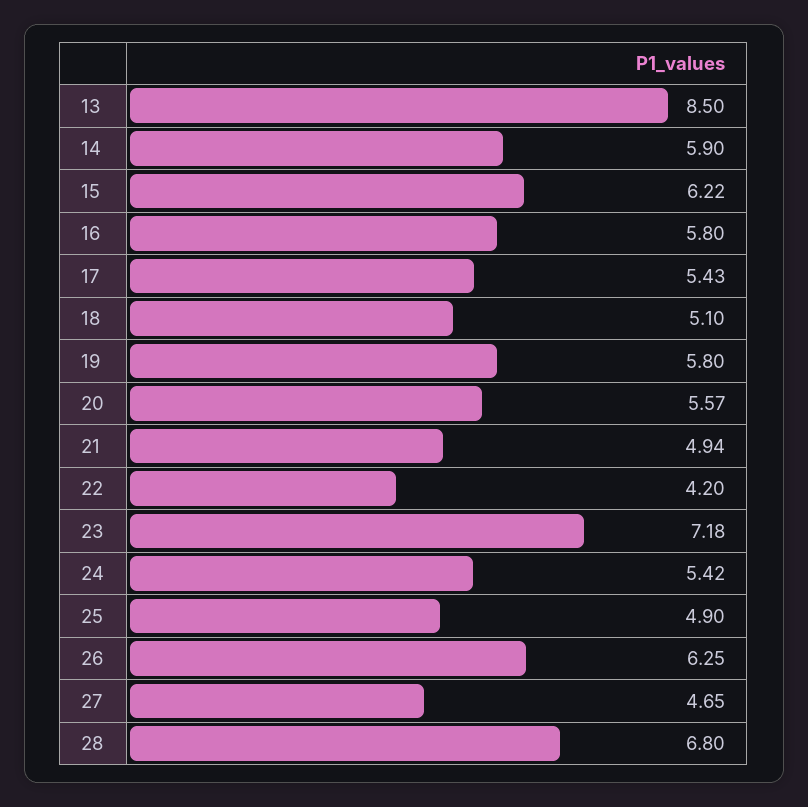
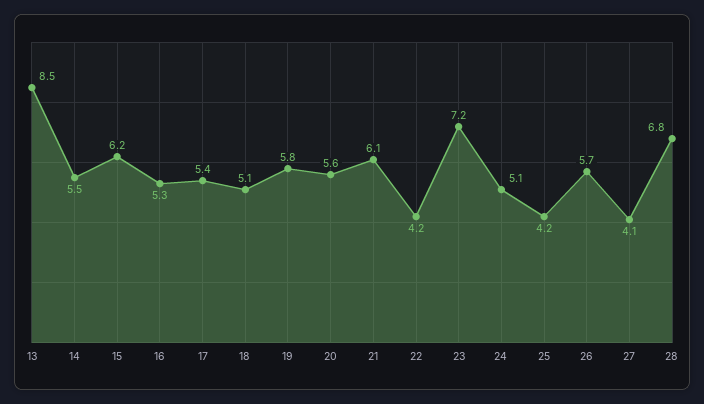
  {
    "13": 8.5,
-   "14": 5.9,
+   "14": 5.5,
    "15": 6.22,
-   "16": 5.8,
+   "16": 5.3,
    "17": 5.43,
    "18": 5.1,
    "19": 5.8,
    "20": 5.57,
-   "21": 4.94,
+   "21": 6.1,
    "22": 4.2,
    "23": 7.18,
-   "24": 5.42,
+   "24": 5.1,
-   "25": 4.9,
+   "25": 4.2,
-   "26": 6.25,
+   "26": 5.7,
-   "27": 4.65,
+   "27": 4.1,
    "28": 6.8
  }

